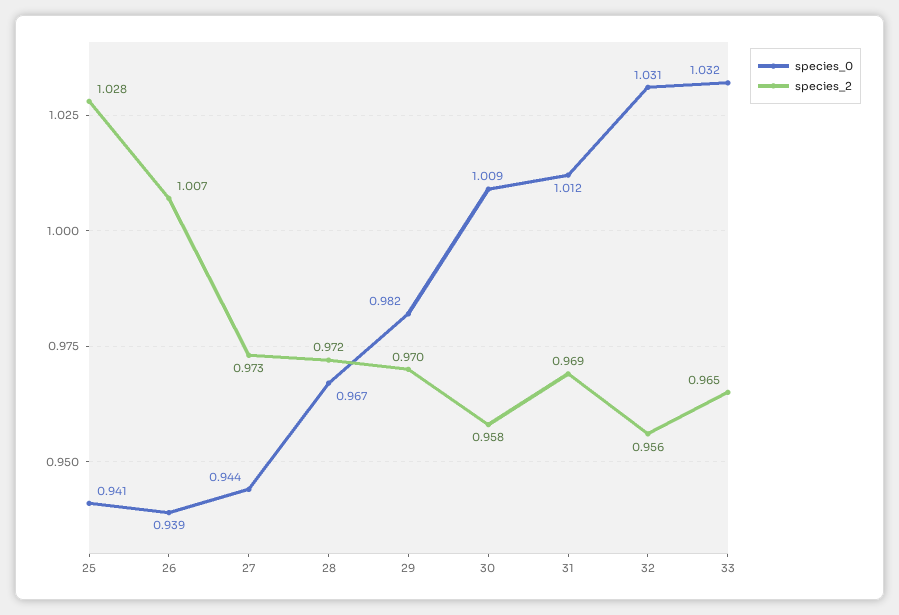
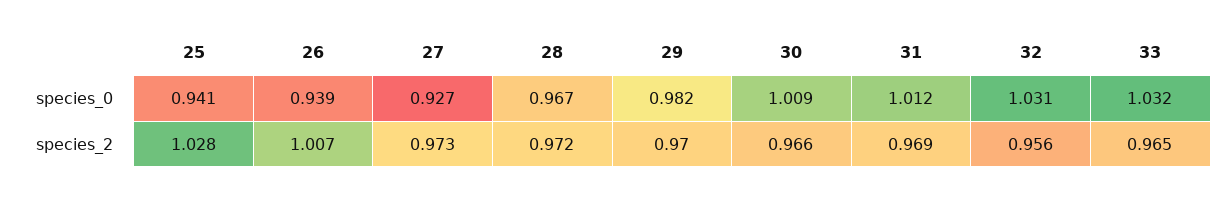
  {
    "species_0": {
      "25": 0.941,
      "26": 0.939,
-     "27": 0.944,
+     "27": 0.927,
      "28": 0.967,
      "29": 0.982,
      "30": 1.009,
      "31": 1.012,
      "32": 1.031,
      "33": 1.032
    },
    "species_2": {
      "25": 1.028,
      "26": 1.007,
      "27": 0.973,
      "28": 0.972,
      "29": 0.97,
-     "30": 0.958,
+     "30": 0.966,
      "31": 0.969,
      "32": 0.956,
      "33": 0.965
    }
  }

